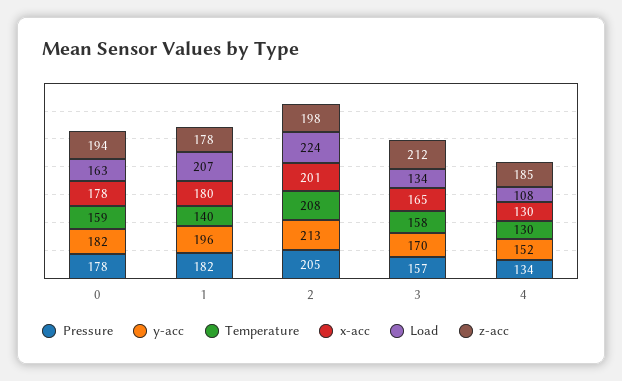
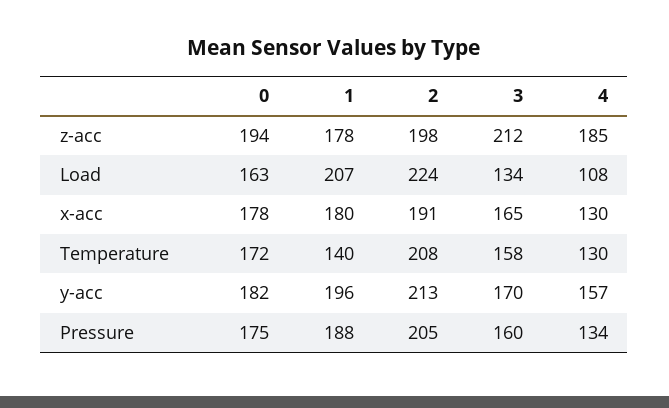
  {
    "Pressure": {
-     "0": 178,
+     "0": 175,
-     "1": 182,
+     "1": 188,
      "2": 205,
-     "3": 157,
+     "3": 160,
      "4": 134
    },
    "y-acc": {
      "0": 182,
      "1": 196,
      "2": 213,
      "3": 170,
-     "4": 152
+     "4": 157
    },
    "Temperature": {
-     "0": 159,
+     "0": 172,
      "1": 140,
      "2": 208,
      "3": 158,
      "4": 130
    },
    "x-acc": {
      "0": 178,
      "1": 180,
-     "2": 201,
+     "2": 191,
      "3": 165,
      "4": 130
    },
    "Load": {
      "0": 163,
      "1": 207,
      "2": 224,
      "3": 134,
      "4": 108
    },
    "z-acc": {
      "0": 194,
      "1": 178,
      "2": 198,
      "3": 212,
      "4": 185
    }
  }

